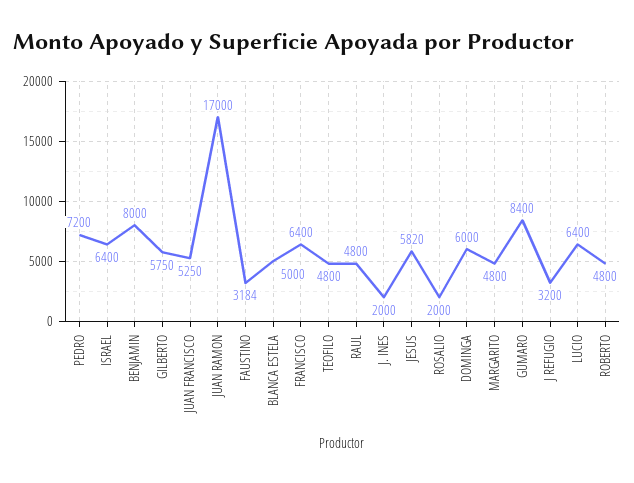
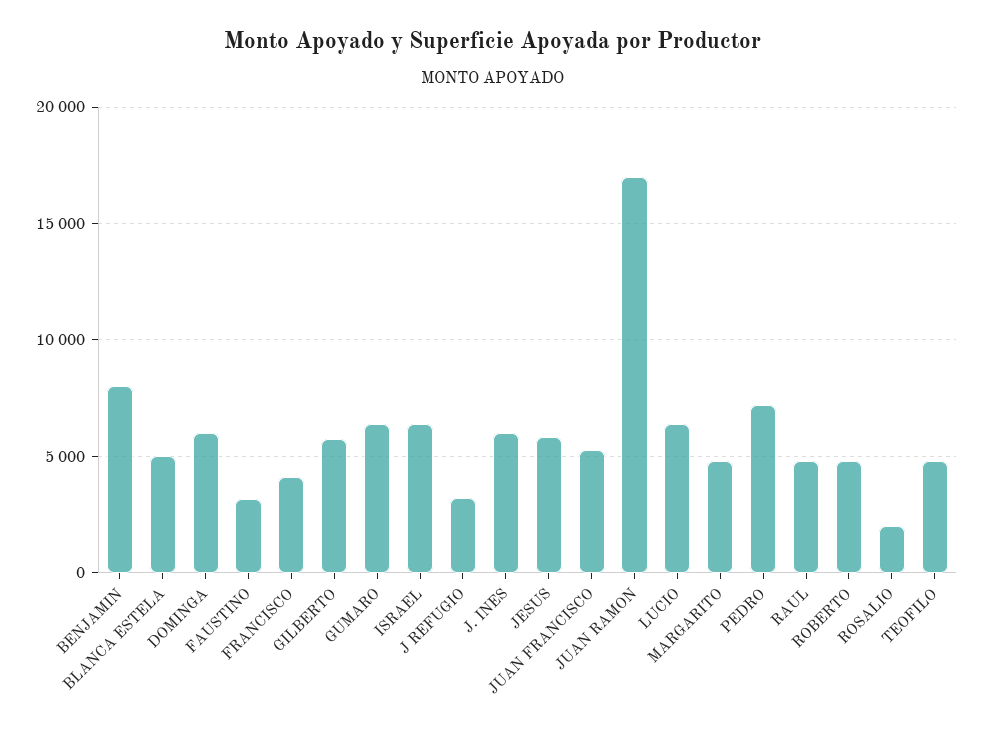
  {
    "PEDRO": 7200,
    "ISRAEL": 6400,
    "BENJAMIN": 8000,
    "GILBERTO": 5750,
    "JUAN FRANCISCO": 5250,
    "JUAN RAMON": 17000,
    "FAUSTINO": 3184,
    "BLANCA ESTELA": 5000,
-   "FRANCISCO": 6400,
+   "FRANCISCO": 4000,
    "TEOFILO": 4800,
    "RAUL": 4800,
-   "J. INES": 2000,
+   "J. INES": 6000,
    "JESUS": 5820,
    "ROSALIO": 2000,
    "DOMINGA": 6000,
    "MARGARITO": 4800,
-   "GUMARO": 8400,
+   "GUMARO": 6500,
    "J REFUGIO": 3200,
    "LUCIO": 6400,
    "ROBERTO": 4800
  }

